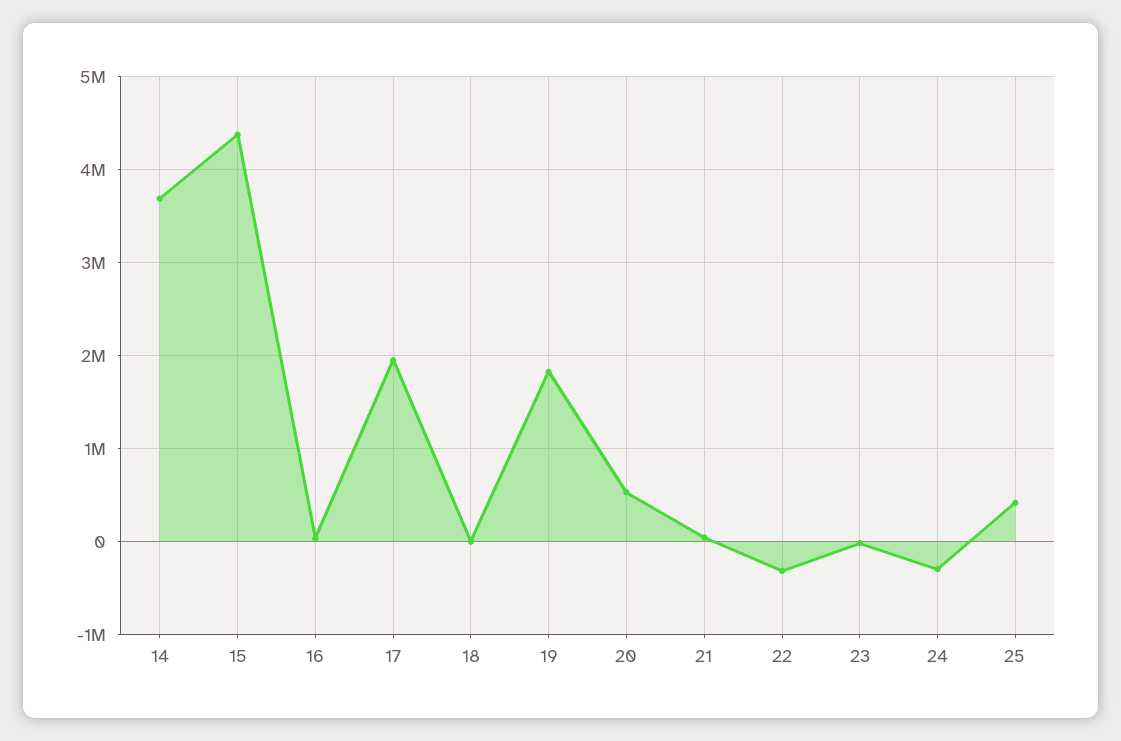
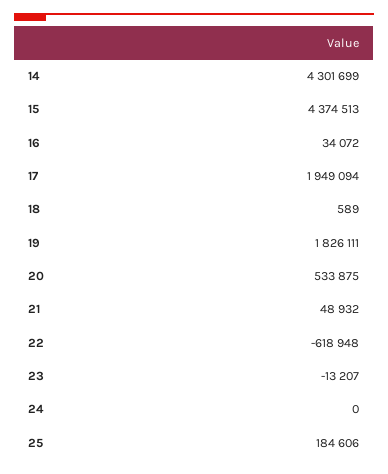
  {
-   "14": 3700000,
+   "14": 4301699,
    "15": 4374513,
    "16": 34072,
    "17": 1949094,
    "18": 589,
    "19": 1826111,
    "20": 533875,
    "21": 48932,
-   "22": -300000,
+   "22": -618948,
    "23": -13207,
-   "24": -300000,
+   "24": 0,
-   "25": 400000
+   "25": 184606
  }

